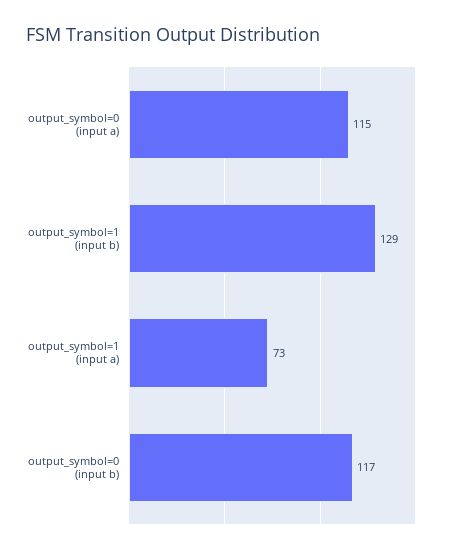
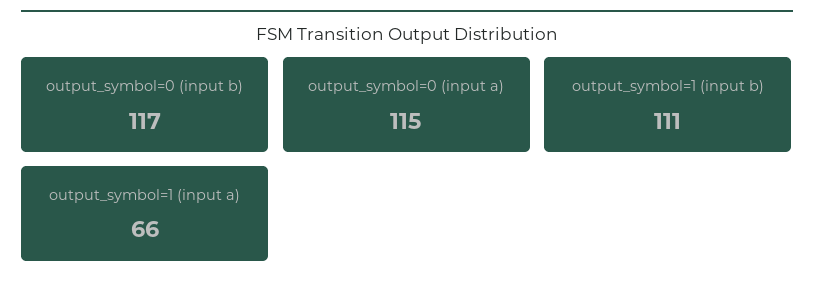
  {
    "output_symbol=0 (input a)": 115,
-   "output_symbol=1 (input b)": 129,
+   "output_symbol=1 (input b)": 111,
-   "output_symbol=1 (input a)": 73,
+   "output_symbol=1 (input a)": 66,
    "output_symbol=0 (input b)": 117
  }

